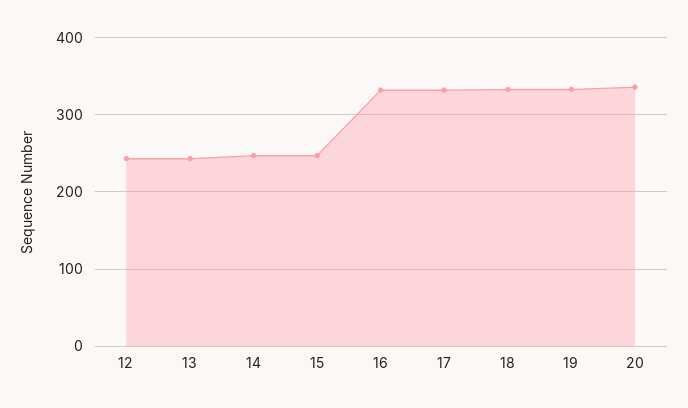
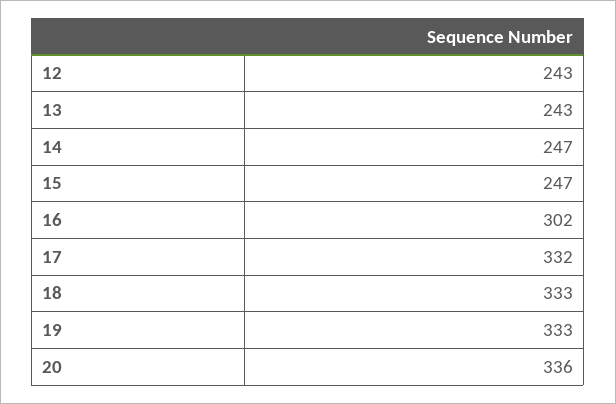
  {
    "12": 243,
    "13": 243,
    "14": 247,
    "15": 247,
-   "16": 330,
+   "16": 302,
    "17": 332,
    "18": 333,
    "19": 333,
    "20": 336
  }

